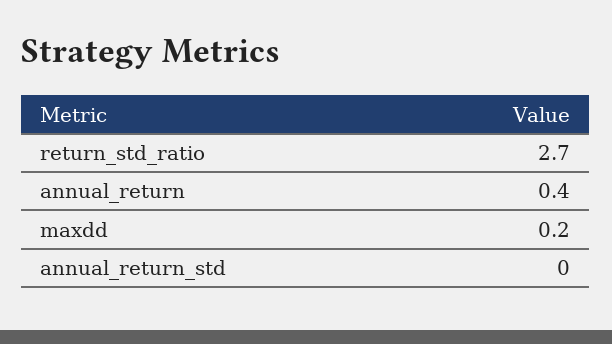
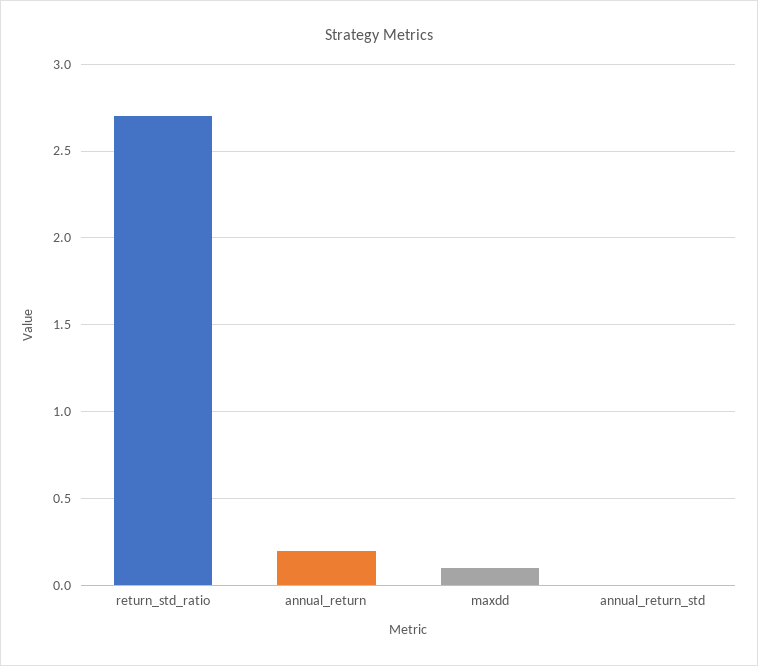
  {
    "return_std_ratio": 2.7,
-   "annual_return": 0.4,
+   "annual_return": 0.2,
-   "maxdd": 0.2,
+   "maxdd": 0.1,
    "annual_return_std": 0
  }

